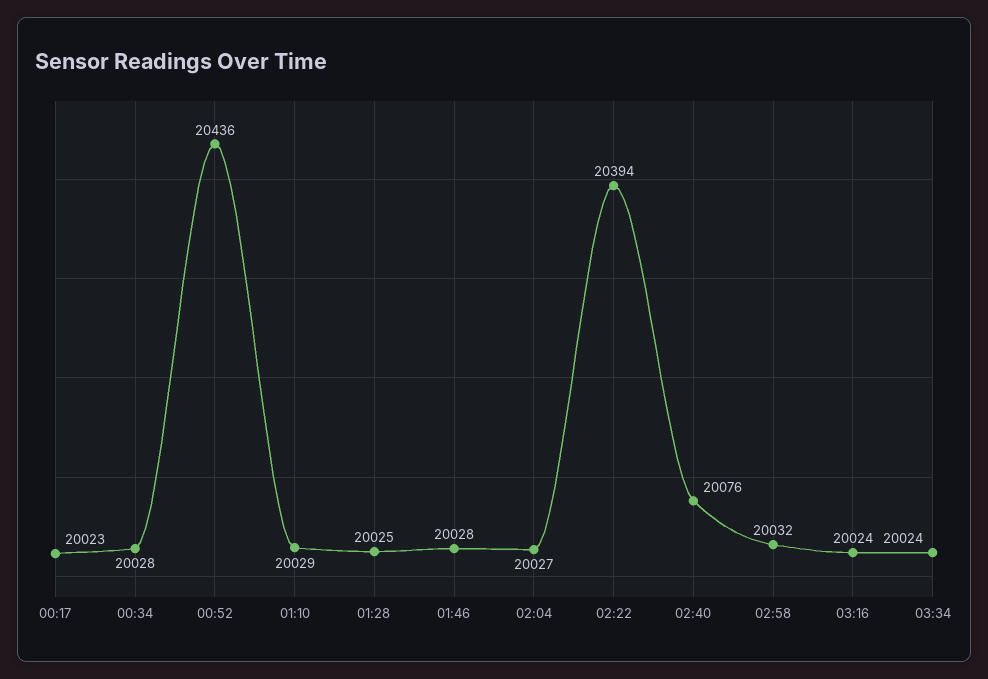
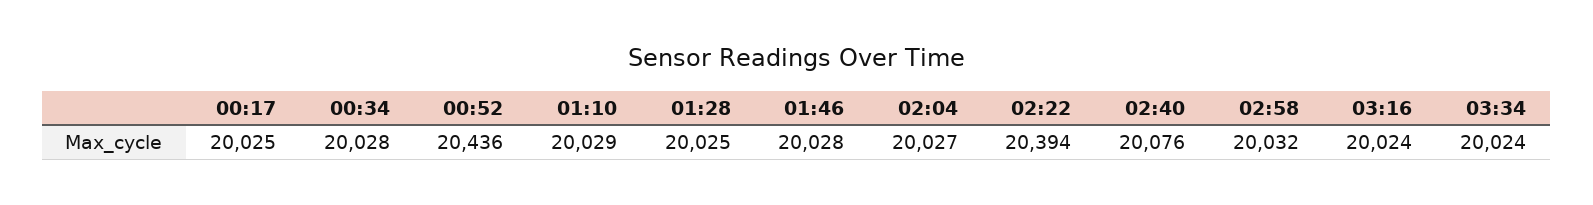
  {
-   "00:17": 20023,
+   "00:17": 20025,
    "00:34": 20028,
    "00:52": 20436,
    "01:10": 20029,
    "01:28": 20025,
    "01:46": 20028,
    "02:04": 20027,
    "02:22": 20394,
    "02:40": 20076,
    "02:58": 20032,
    "03:16": 20024,
    "03:34": 20024
  }

